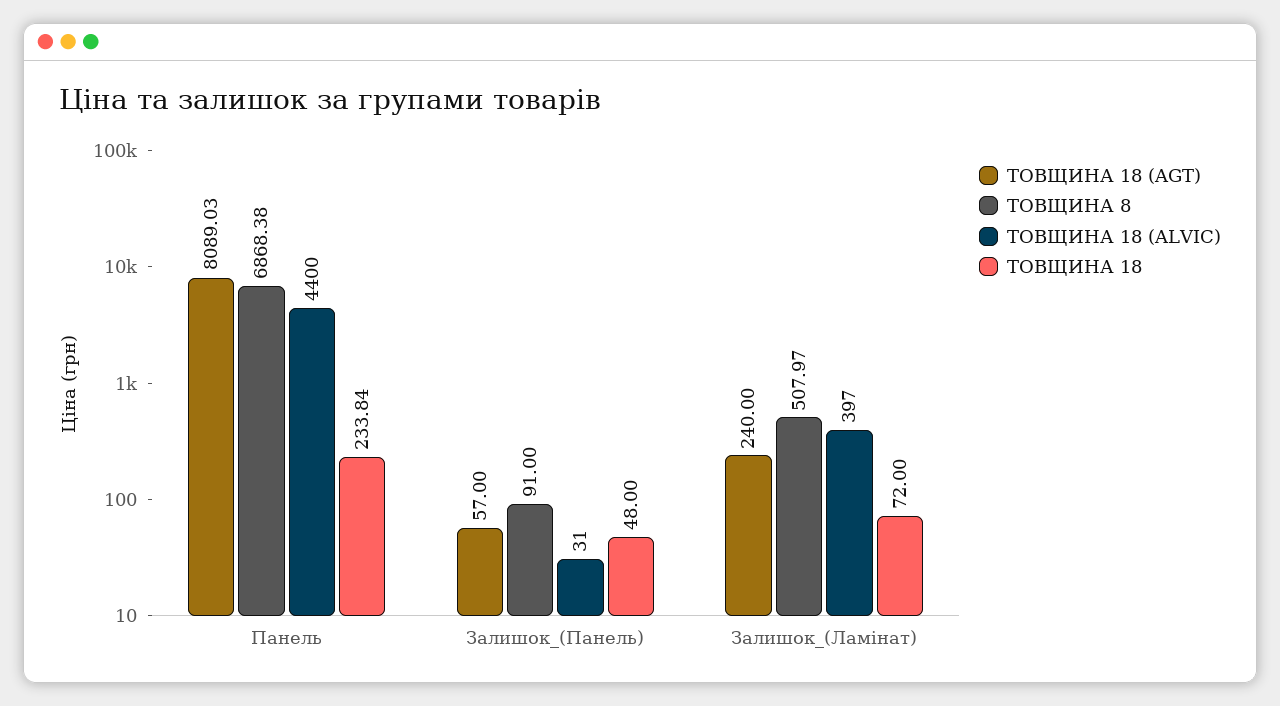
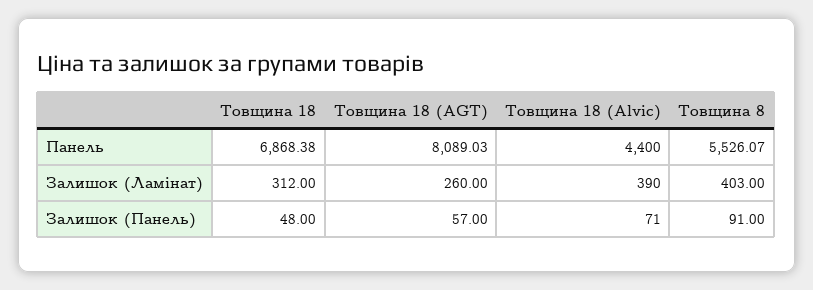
  {
    "ТОВЩИНА 18 (AGT)": {
      "Панель": 8089.03,
      "Залишок_(Панель)": 57,
-     "Залишок_(Ламінат)": 240
+     "Залишок_(Ламінат)": 260
    },
    "ТОВЩИНА 8": {
-     "Панель": 6868.38,
+     "Панель": 5526.07,
      "Залишок_(Панель)": 91,
-     "Залишок_(Ламінат)": 507.97
+     "Залишок_(Ламінат)": 403
    },
    "ТОВЩИНА 18 (ALVIC)": {
      "Панель": 4400,
-     "Залишок_(Панель)": 31,
+     "Залишок_(Панель)": 71,
-     "Залишок_(Ламінат)": 397
+     "Залишок_(Ламінат)": 390
    },
    "ТОВЩИНА 18": {
-     "Панель": 233.84,
+     "Панель": 6868.38,
      "Залишок_(Панель)": 48,
-     "Залишок_(Ламінат)": 72
+     "Залишок_(Ламінат)": 312
    }
  }

